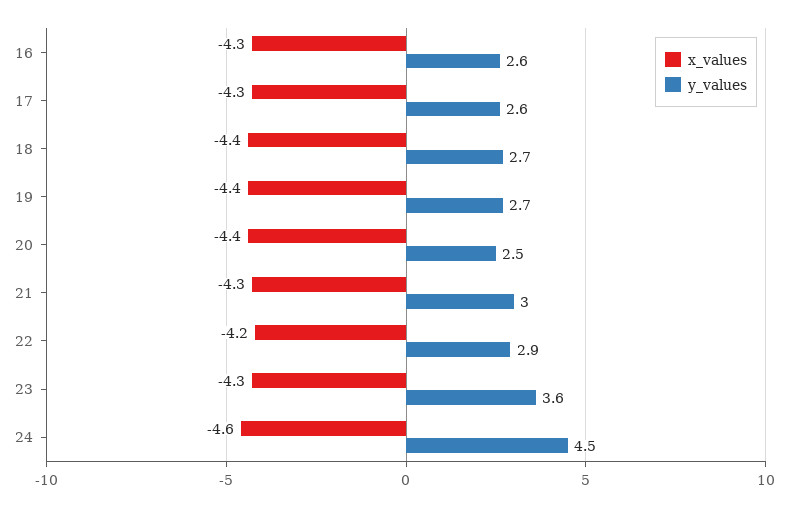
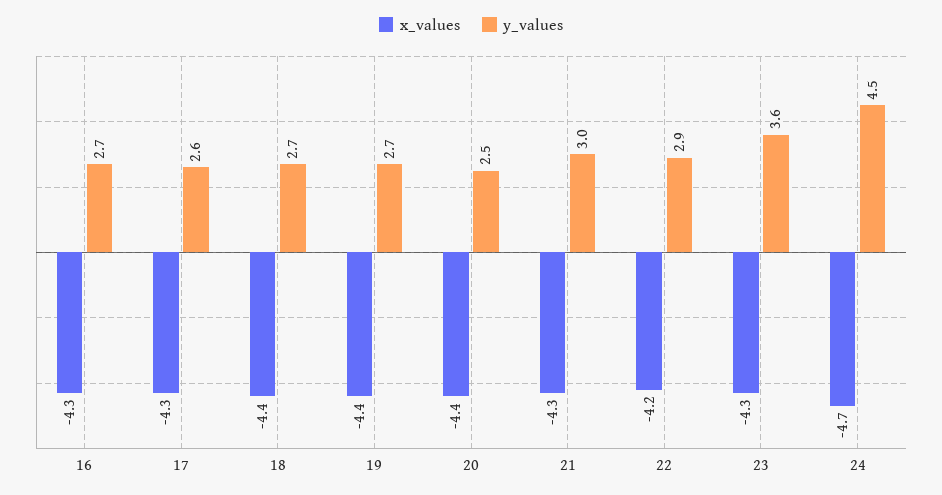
  {
    "x_values": {
      "16": -4.3,
      "17": -4.3,
      "18": -4.4,
      "19": -4.4,
      "20": -4.4,
      "21": -4.3,
      "22": -4.2,
      "23": -4.3,
-     "24": -4.6
+     "24": -4.7
    },
    "y_values": {
-     "16": 2.6,
+     "16": 2.7,
      "17": 2.6,
      "18": 2.7,
      "19": 2.7,
      "20": 2.5,
      "21": 3,
      "22": 2.9,
      "23": 3.6,
      "24": 4.5
    }
  }

